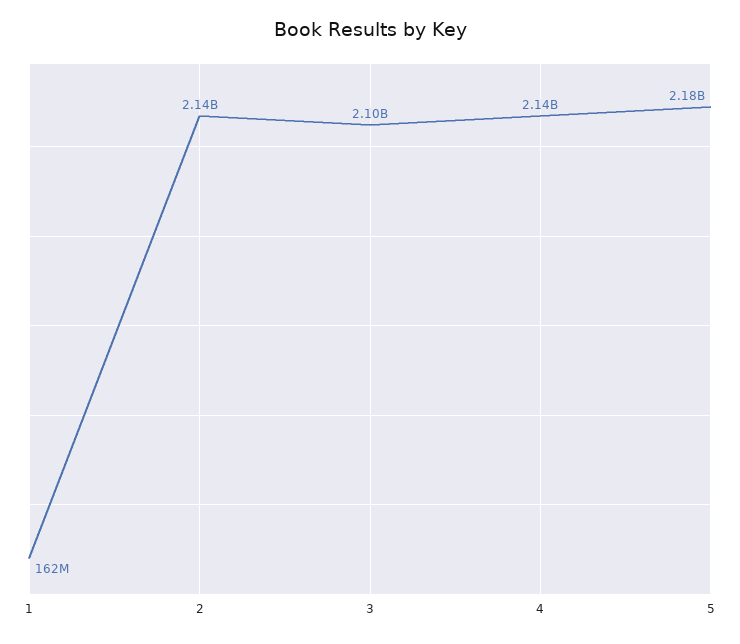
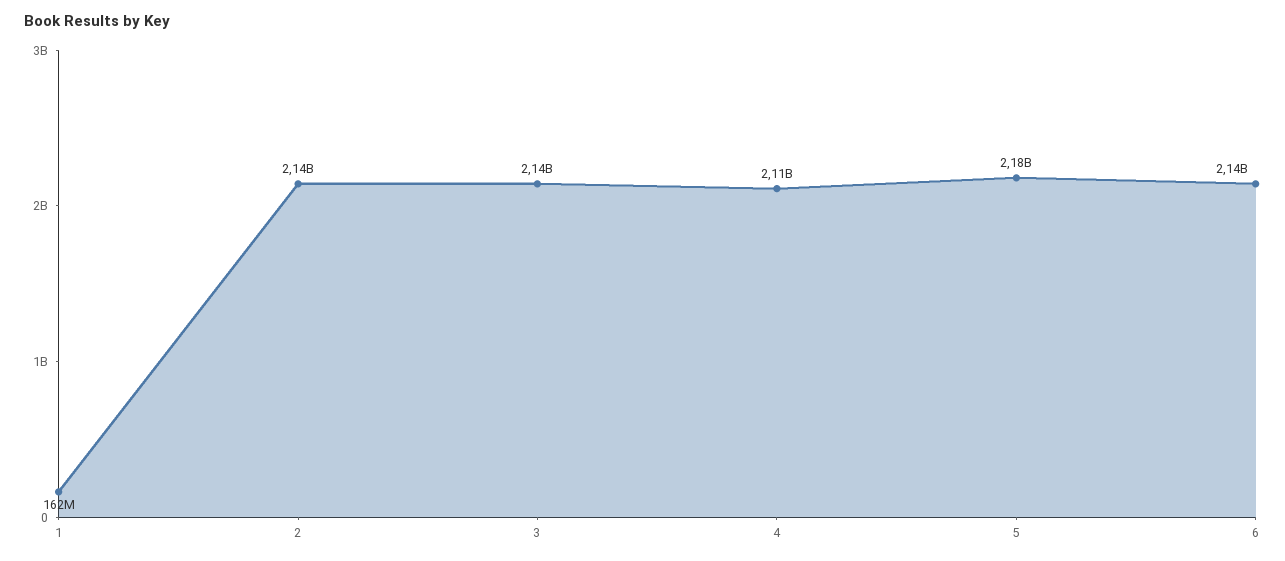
  {
    "1": 162000000,
    "2": 2140000000,
-   "3": 2100000000,
+   "3": 2140000000,
-   "4": 2140000000,
+   "4": 2110000000,
-   "5": 2180000000
+   "5": 2180000000,
+   "6": 2140000000
  }

